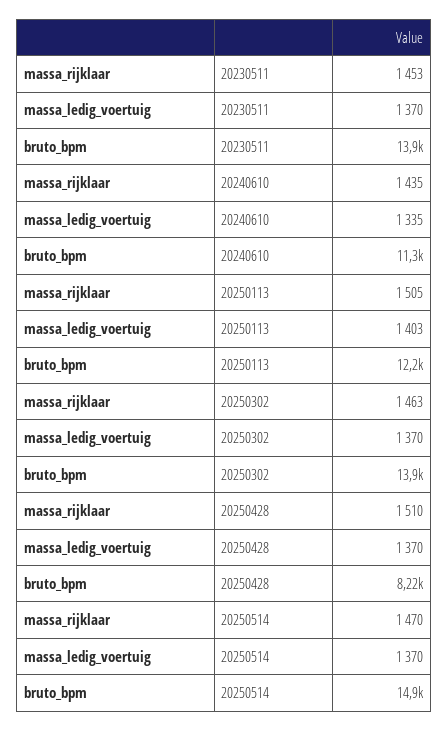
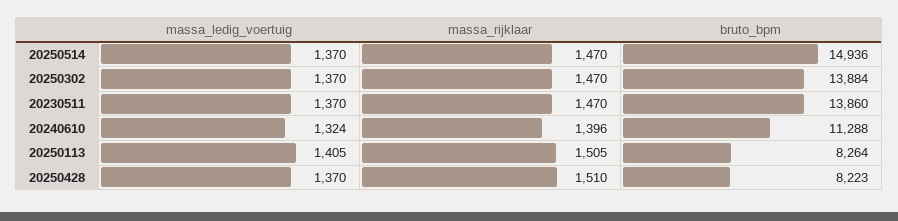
  {
    "massa_rijklaar": {
-     "20230511": 1453,
+     "20230511": 1470,
-     "20240610": 1435,
+     "20240610": 1396,
      "20250113": 1505,
-     "20250302": 1463,
+     "20250302": 1470,
      "20250428": 1510,
      "20250514": 1470
    },
    "massa_ledig_voertuig": {
      "20230511": 1370,
-     "20240610": 1335,
+     "20240610": 1324,
-     "20250113": 1403,
+     "20250113": 1405,
      "20250302": 1370,
      "20250428": 1370,
      "20250514": 1370
    },
    "bruto_bpm": {
      "20230511": 13860,
      "20240610": 11288,
-     "20250113": 12200,
+     "20250113": 8264,
      "20250302": 13884,
      "20250428": 8223,
      "20250514": 14936
    }
  }

